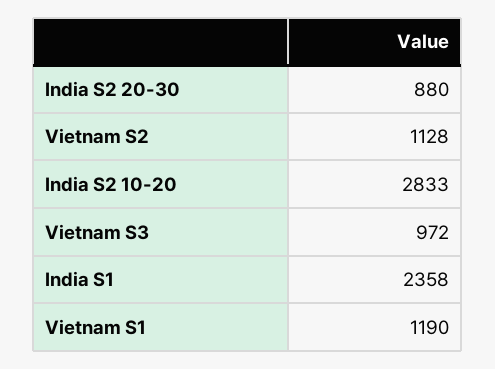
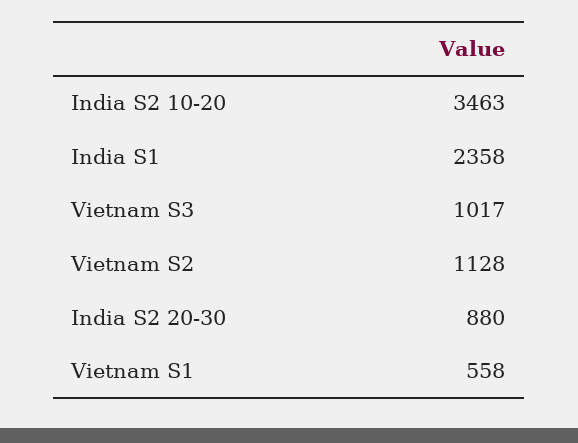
  {
    "India S2 20-30": 880,
    "Vietnam S2": 1128,
-   "India S2 10-20": 2833,
+   "India S2 10-20": 3463,
-   "Vietnam S3": 972,
+   "Vietnam S3": 1017,
    "India S1": 2358,
-   "Vietnam S1": 1190
+   "Vietnam S1": 558
  }

